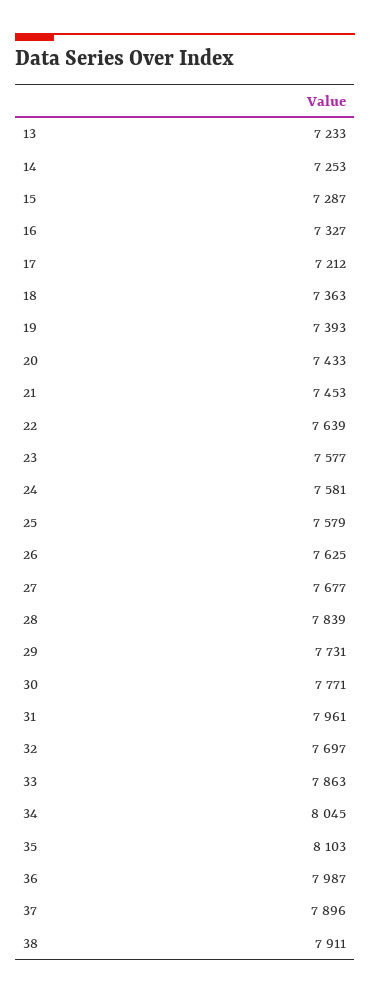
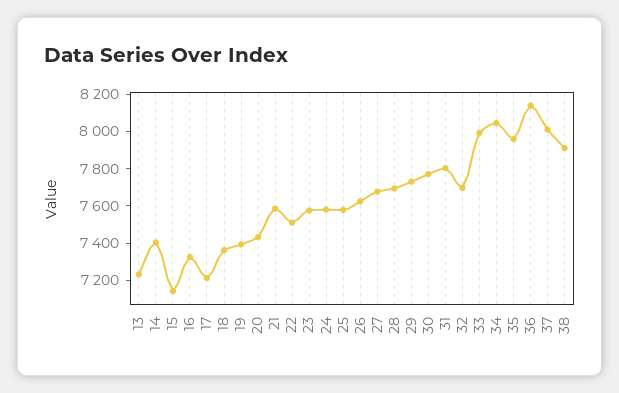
  {
    "13": 7233,
-   "14": 7253,
+   "14": 7400,
-   "15": 7287,
+   "15": 7150,
    "16": 7327,
    "17": 7212,
    "18": 7363,
    "19": 7393,
    "20": 7433,
-   "21": 7453,
+   "21": 7600,
-   "22": 7639,
+   "22": 7500,
    "23": 7577,
    "24": 7581,
    "25": 7579,
    "26": 7625,
    "27": 7677,
-   "28": 7839,
+   "28": 7700,
    "29": 7731,
    "30": 7771,
-   "31": 7961,
+   "31": 7800,
    "32": 7697,
-   "33": 7863,
+   "33": 8000,
    "34": 8045,
-   "35": 8103,
+   "35": 7950,
-   "36": 7987,
+   "36": 8150,
-   "37": 7896,
+   "37": 8000,
    "38": 7911
  }

